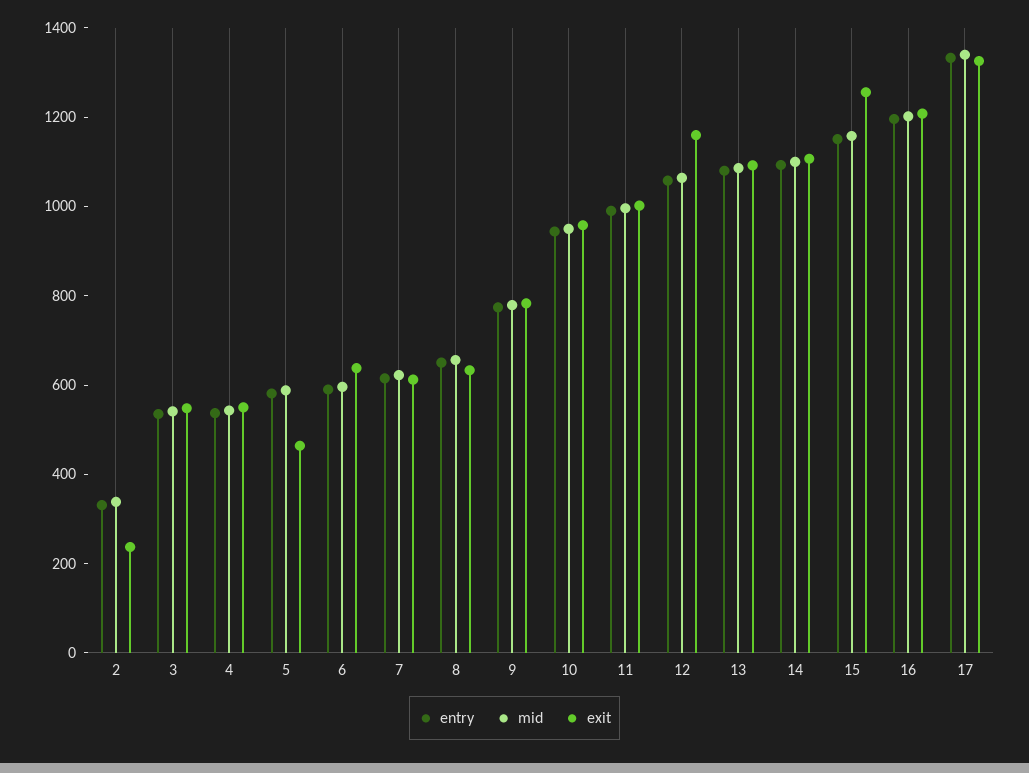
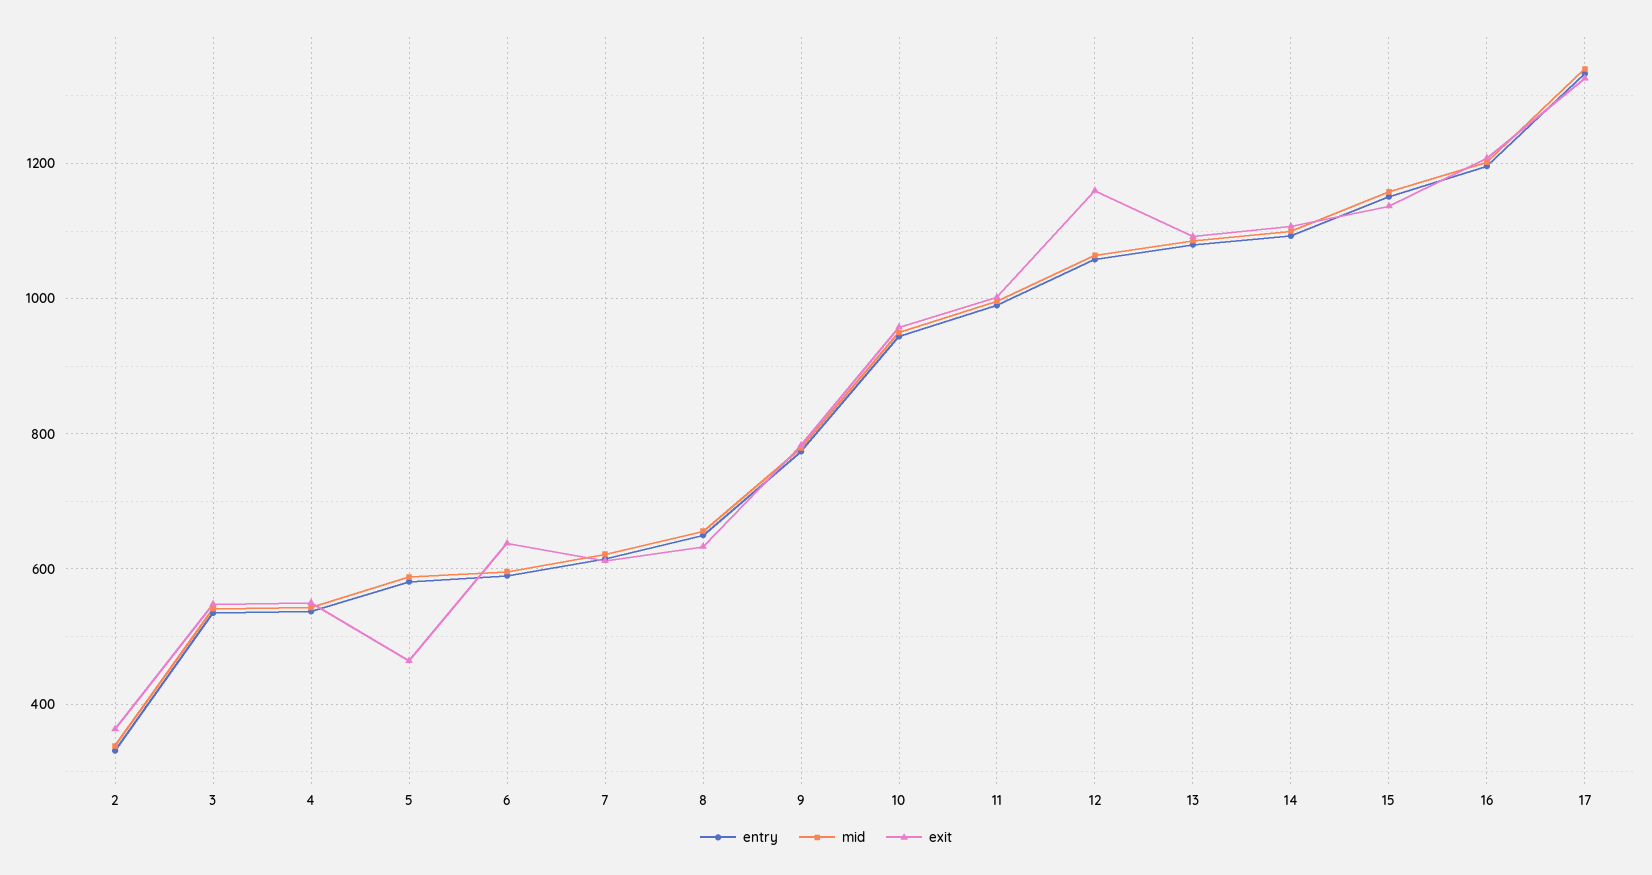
  {
    "entry": {
      "2": 340,
      "3": 540,
      "4": 540,
      "5": 580,
      "6": 600,
      "7": 620,
      "8": 660,
      "9": 780,
      "10": 940,
      "11": 1000,
      "12": 1060,
      "13": 1080,
      "14": 1100,
      "15": 1160,
      "16": 1200,
      "17": 1340
    },
    "mid": {
      "2": 340,
      "3": 540,
      "4": 540,
      "5": 580,
      "6": 600,
      "7": 620,
      "8": 660,
      "9": 780,
      "10": 960,
      "11": 1000,
      "12": 1060,
      "13": 1080,
      "14": 1100,
      "15": 1160,
      "16": 1200,
      "17": 1340
    },
    "exit": {
-     "2": 250,
+     "2": 360,
      "3": 540,
      "4": 560,
      "5": 460,
      "6": 640,
      "7": 620,
      "8": 640,
      "9": 780,
      "10": 960,
      "11": 1000,
      "12": 1160,
      "13": 1100,
      "14": 1100,
-     "15": 1250,
+     "15": 1140,
      "16": 1200,
      "17": 1320
    }
  }

